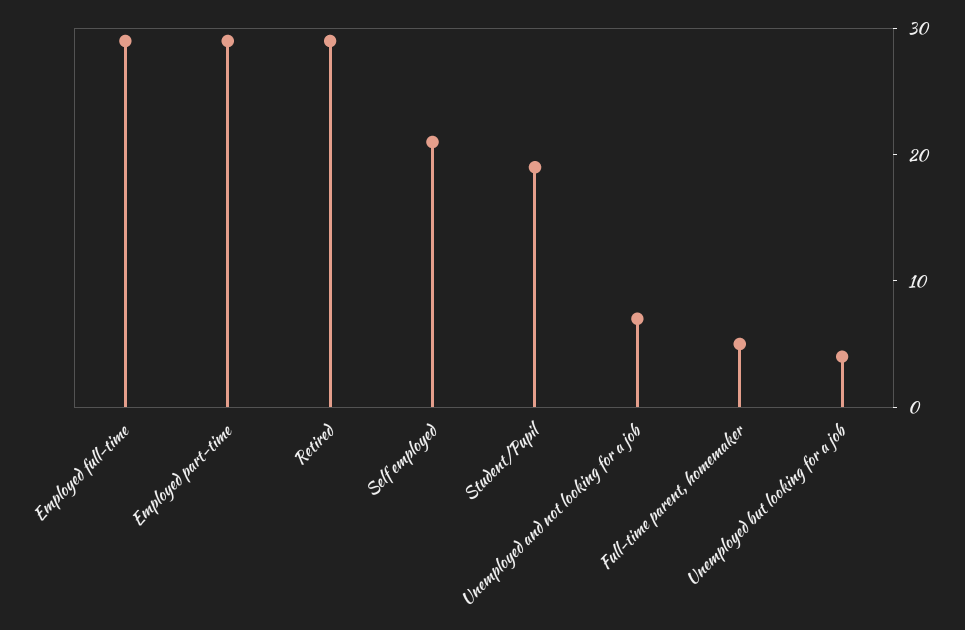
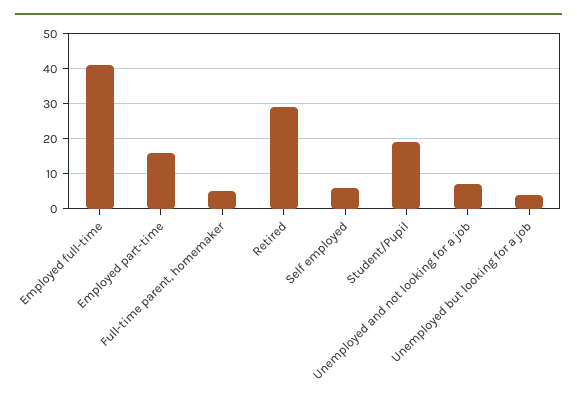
  {
-   "Employed full-time": 29,
+   "Employed full-time": 40,
-   "Employed part-time": 29,
+   "Employed part-time": 15,
    "Retired": 29,
-   "Self employed": 21,
+   "Self employed": 5,
    "Student/Pupil": 19,
    "Unemployed and not looking for a job": 7,
    "Full-time parent, homemaker": 5,
    "Unemployed but looking for a job": 4
  }

